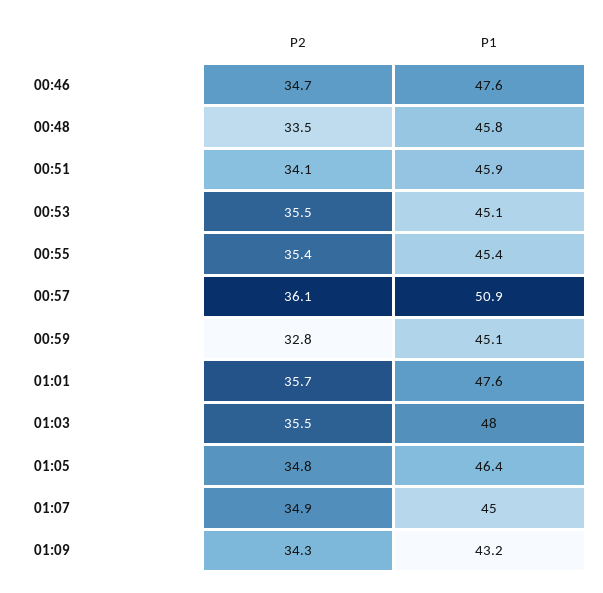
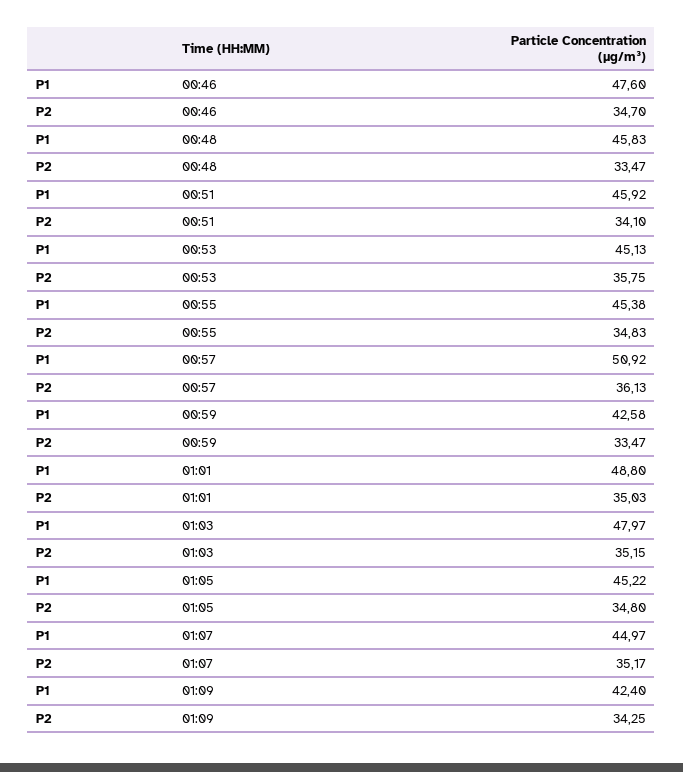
  {
    "P2": {
      "00:46": 34.7,
      "00:48": 33.47,
      "00:51": 34.1,
-     "00:53": 35.5,
+     "00:53": 35.75,
-     "00:55": 35.4,
+     "00:55": 34.83,
      "00:57": 36.13,
-     "00:59": 32.8,
+     "00:59": 33.47,
-     "01:01": 35.7,
+     "01:01": 35.03,
-     "01:03": 35.5,
+     "01:03": 35.15,
      "01:05": 34.8,
-     "01:07": 34.9,
+     "01:07": 35.17,
      "01:09": 34.25
    },
    "P1": {
      "00:46": 47.6,
      "00:48": 45.83,
      "00:51": 45.92,
      "00:53": 45.13,
      "00:55": 45.38,
      "00:57": 50.92,
-     "00:59": 45.1,
+     "00:59": 42.58,
-     "01:01": 47.6,
+     "01:01": 48.8,
      "01:03": 47.97,
-     "01:05": 46.4,
+     "01:05": 45.22,
      "01:07": 44.97,
-     "01:09": 43.2
+     "01:09": 42.4
    }
  }

